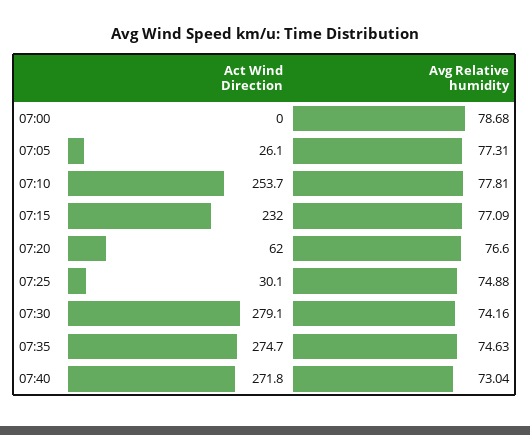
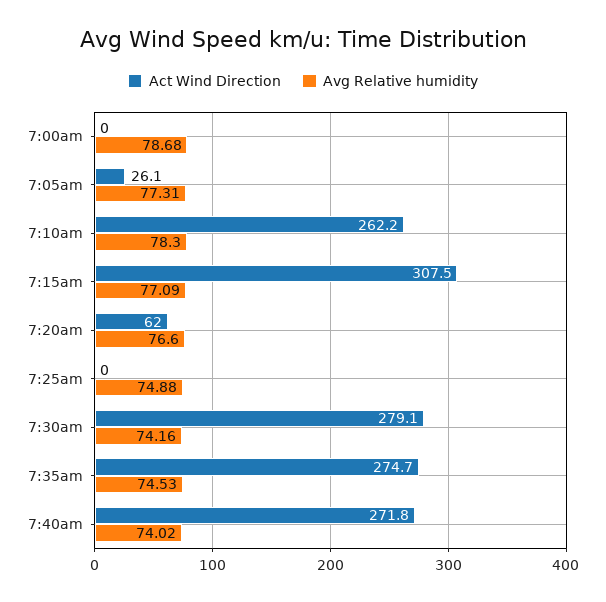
  {
    "Act Wind Direction": {
      "07:00": 0,
      "07:05": 26.1,
-     "07:10": 253.7,
+     "07:10": 262.2,
-     "07:15": 232,
+     "07:15": 307.5,
      "07:20": 62,
-     "07:25": 30.1,
+     "07:25": 0,
      "07:30": 279.1,
      "07:35": 274.7,
      "07:40": 271.8
    },
    "Avg Relative humidity": {
      "07:00": 78.68,
      "07:05": 77.31,
-     "07:10": 77.81,
+     "07:10": 78.3,
      "07:15": 77.09,
      "07:20": 76.6,
      "07:25": 74.88,
      "07:30": 74.16,
-     "07:35": 74.63,
+     "07:35": 74.53,
-     "07:40": 73.04
+     "07:40": 74.02
    }
  }

